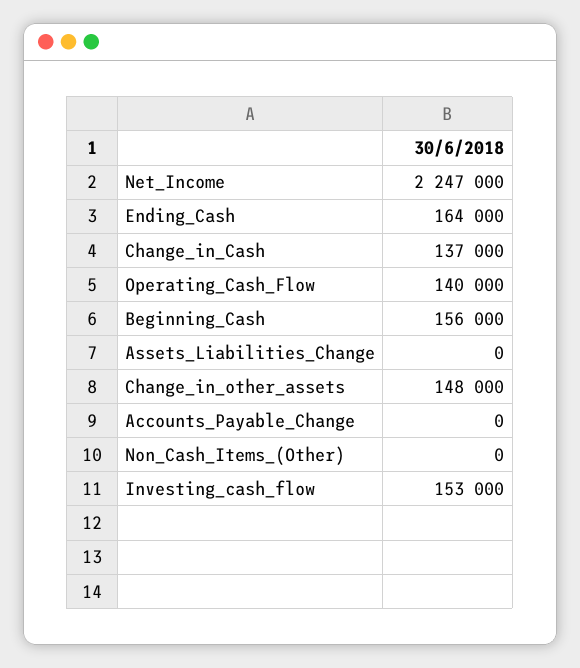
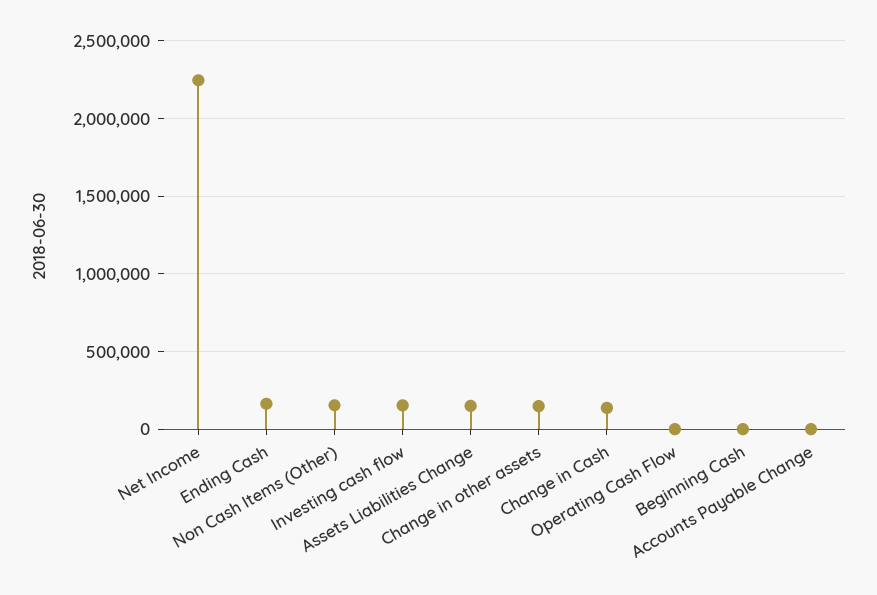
  {
    "Net_Income": 2247000,
    "Ending_Cash": 164000,
    "Change_in_Cash": 137000,
-   "Operating_Cash_Flow": 140000,
+   "Operating_Cash_Flow": 0,
-   "Beginning_Cash": 156000,
+   "Beginning_Cash": 0,
-   "Assets_Liabilities_Change": 0,
+   "Assets_Liabilities_Change": 150000,
    "Change_in_other_assets": 148000,
    "Accounts_Payable_Change": 0,
-   "Non_Cash_Items_(Other)": 0,
+   "Non_Cash_Items_(Other)": 150000,
    "Investing_cash_flow": 153000
  }

